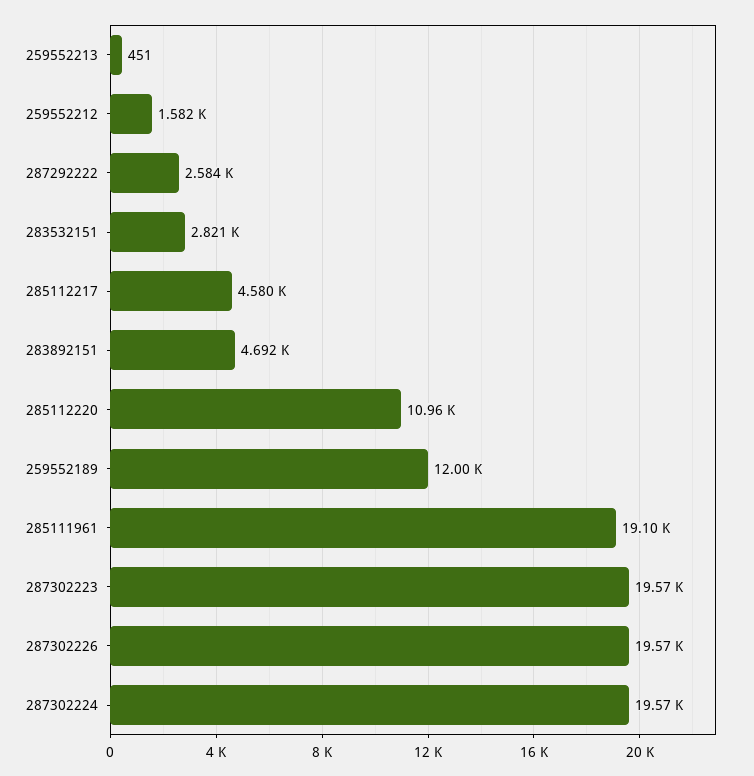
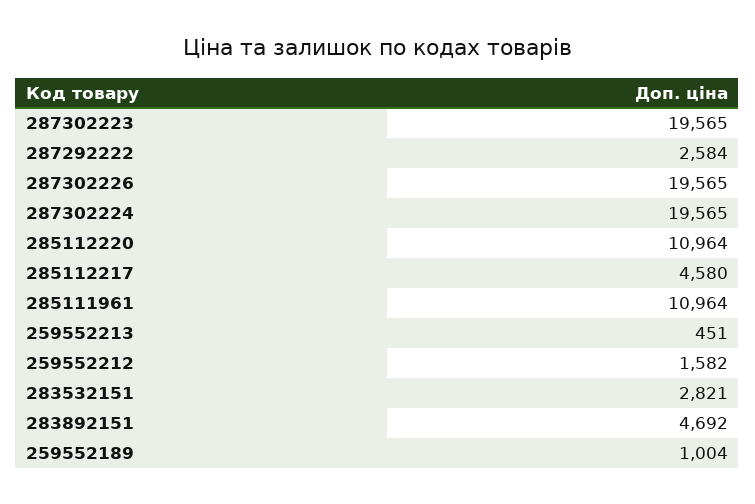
  {
    "259552213": 451,
    "259552212": 1582,
    "287292222": 2584,
    "283532151": 2821,
    "285112217": 4580,
    "283892151": 4692,
    "285112220": 10964,
-   "259552189": 12000,
+   "259552189": 1004,
-   "285111961": 19100,
+   "285111961": 10964,
    "287302223": 19565,
    "287302226": 19565,
    "287302224": 19565
  }

